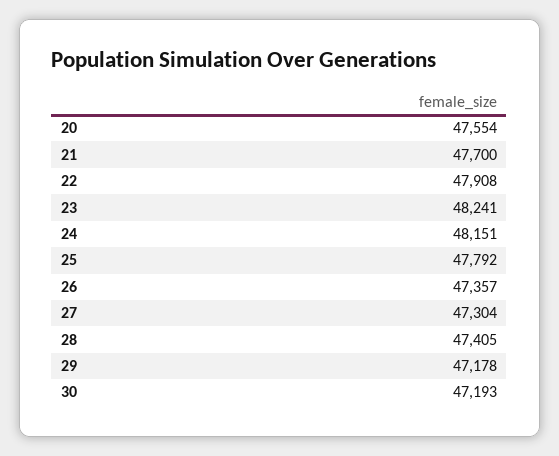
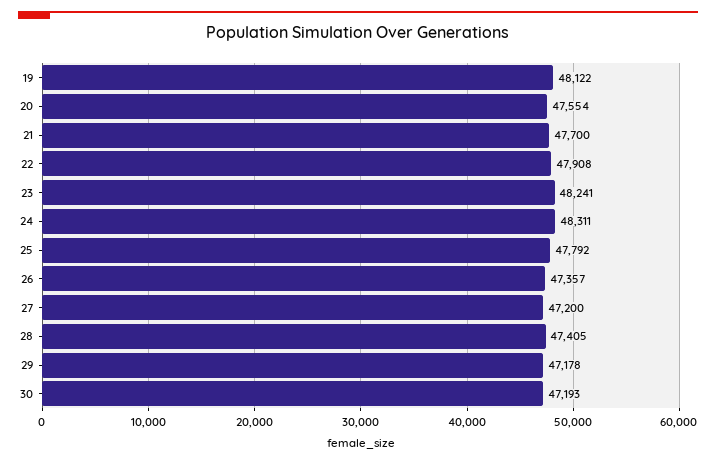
  {
    "20": 47554,
    "21": 47700,
    "22": 47908,
    "23": 48241,
-   "24": 48151,
+   "24": 48311,
    "25": 47792,
    "26": 47357,
-   "27": 47304,
+   "27": 47200,
    "28": 47405,
    "29": 47178,
-   "30": 47193
+   "30": 47193,
+   "19": 48122
  }

